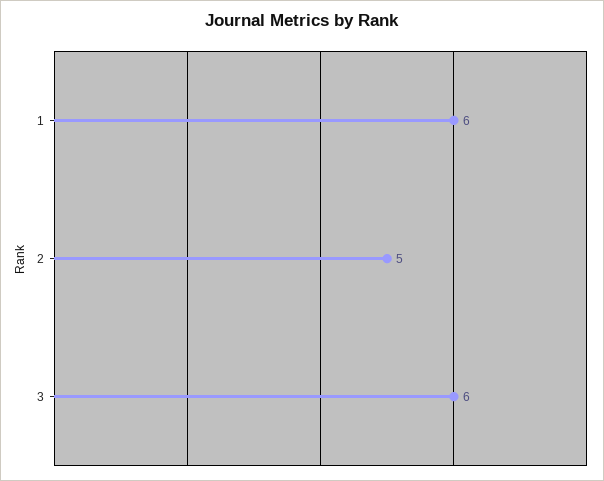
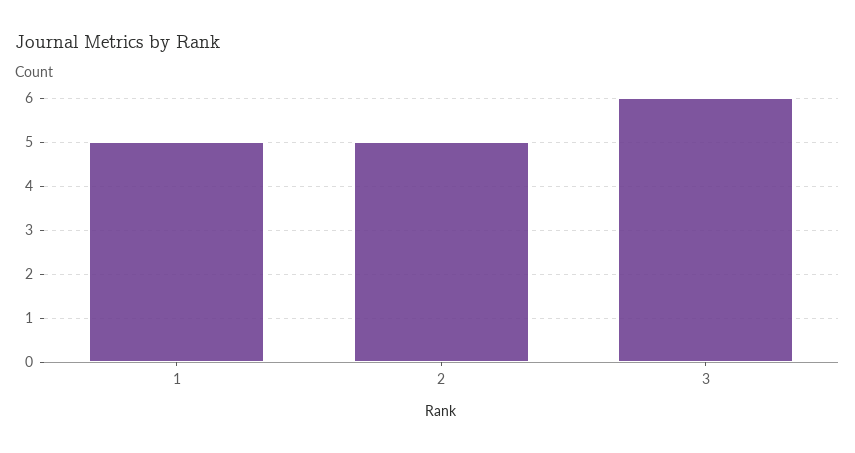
  {
-   "1": 6,
+   "1": 5,
    "2": 5,
    "3": 6
  }

